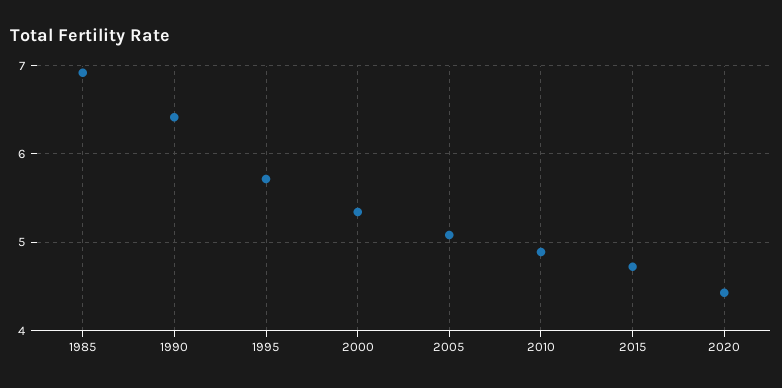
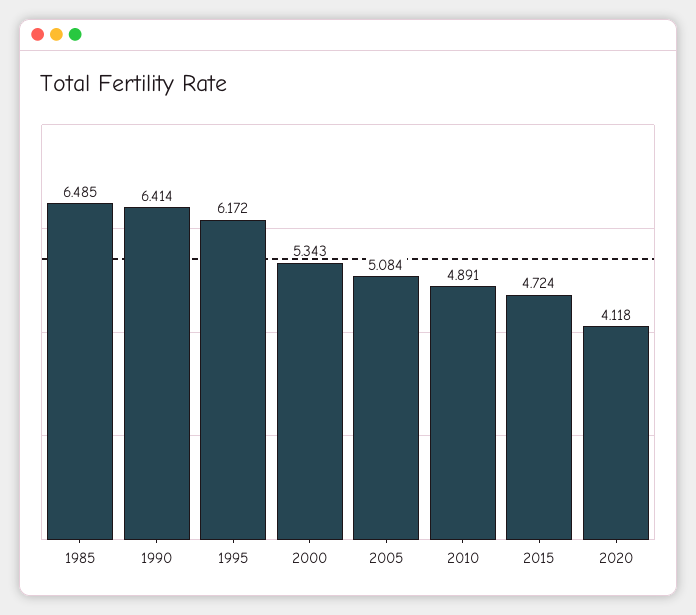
  {
-   "1985": 6.9,
+   "1985": 6.485,
    "1990": 6.414,
-   "1995": 5.7,
+   "1995": 6.172,
    "2000": 5.343,
    "2005": 5.084,
    "2010": 4.891,
    "2015": 4.724,
-   "2020": 4.4
+   "2020": 4.118
  }

